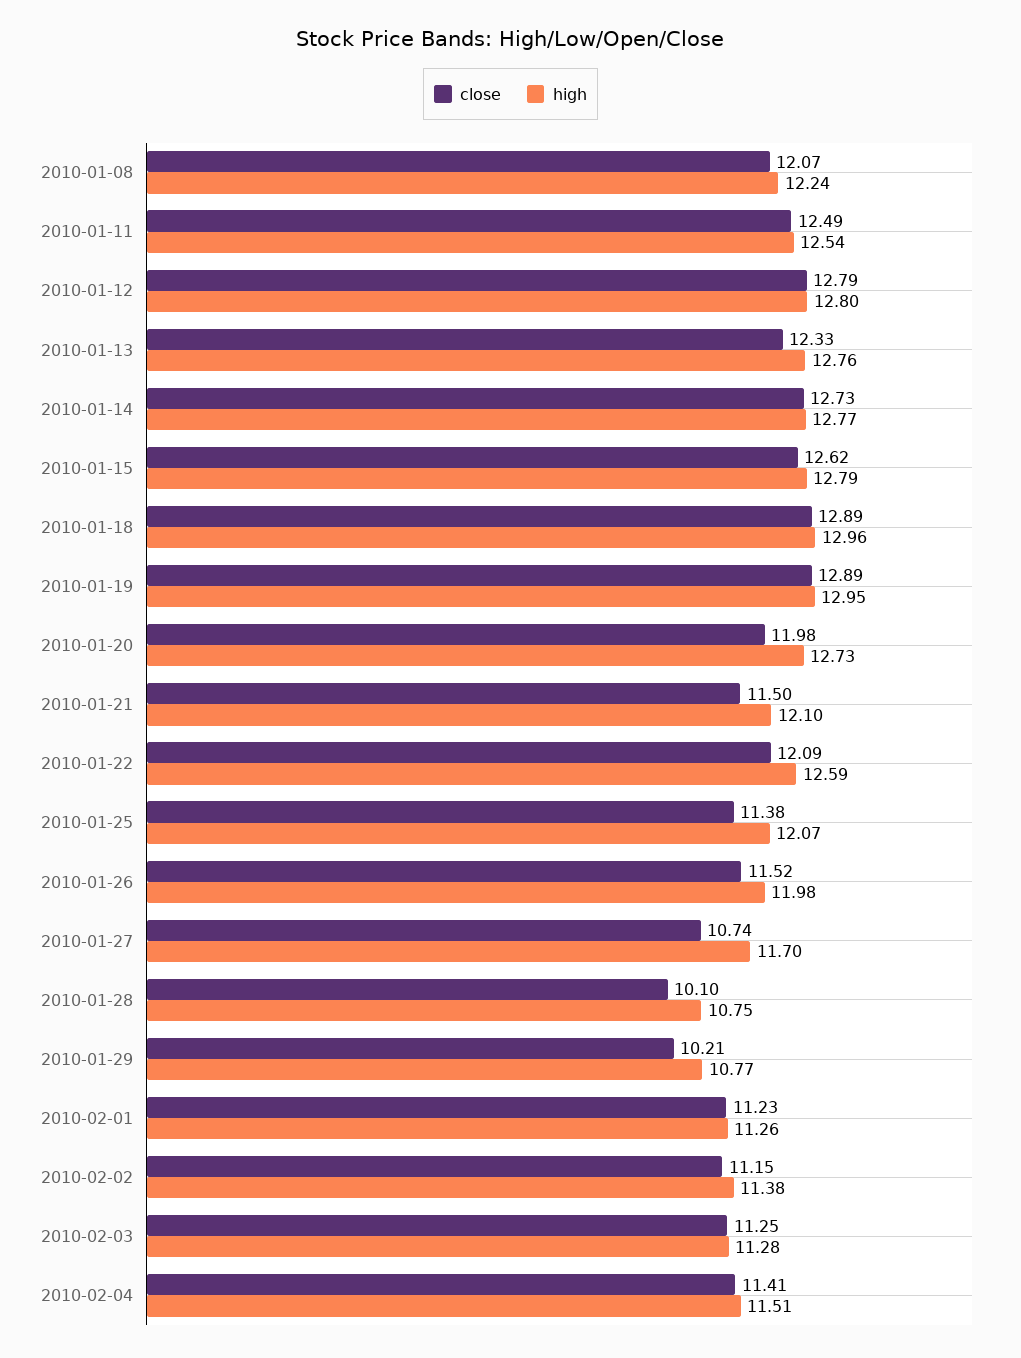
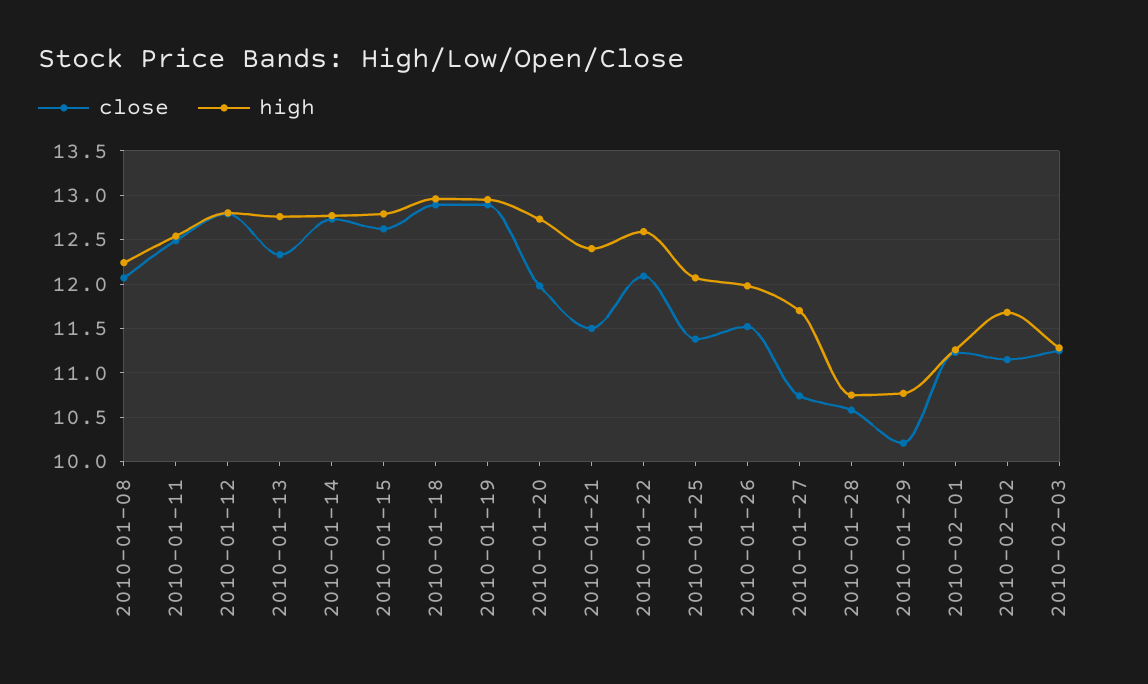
  {
    "close": {
      "2010-01-08": 12.07,
      "2010-01-11": 12.49,
      "2010-01-12": 12.79,
      "2010-01-13": 12.33,
      "2010-01-14": 12.73,
      "2010-01-15": 12.62,
      "2010-01-18": 12.89,
      "2010-01-19": 12.89,
      "2010-01-20": 11.98,
      "2010-01-21": 11.5,
      "2010-01-22": 12.09,
      "2010-01-25": 11.38,
      "2010-01-26": 11.52,
      "2010-01-27": 10.74,
-     "2010-01-28": 10.1,
+     "2010-01-28": 10.6,
      "2010-01-29": 10.21,
      "2010-02-01": 11.23,
      "2010-02-02": 11.15,
-     "2010-02-03": 11.25,
+     "2010-02-03": 11.25
-     "2010-02-04": 11.41
    },
    "high": {
      "2010-01-08": 12.24,
      "2010-01-11": 12.54,
      "2010-01-12": 12.8,
      "2010-01-13": 12.76,
      "2010-01-14": 12.77,
      "2010-01-15": 12.79,
      "2010-01-18": 12.96,
      "2010-01-19": 12.95,
      "2010-01-20": 12.73,
-     "2010-01-21": 12.1,
+     "2010-01-21": 12.4,
      "2010-01-22": 12.59,
      "2010-01-25": 12.07,
      "2010-01-26": 11.98,
      "2010-01-27": 11.7,
      "2010-01-28": 10.75,
      "2010-01-29": 10.77,
      "2010-02-01": 11.26,
-     "2010-02-02": 11.38,
+     "2010-02-02": 11.7,
-     "2010-02-03": 11.28,
+     "2010-02-03": 11.28
-     "2010-02-04": 11.51
    }
  }

